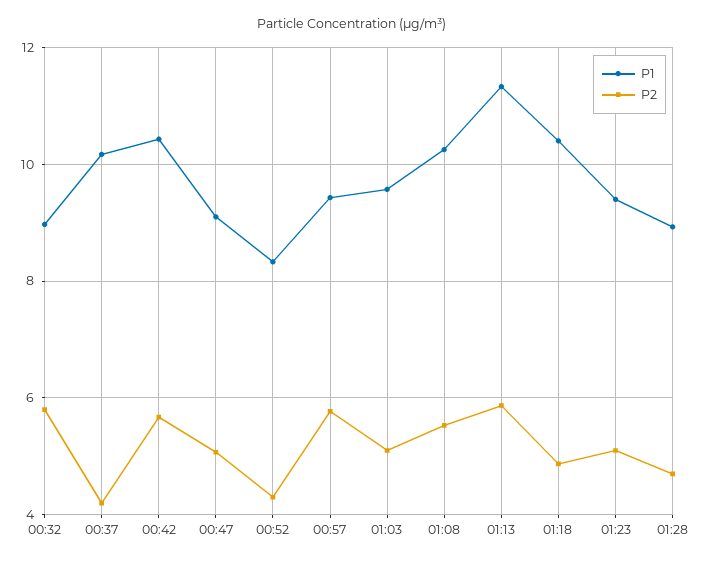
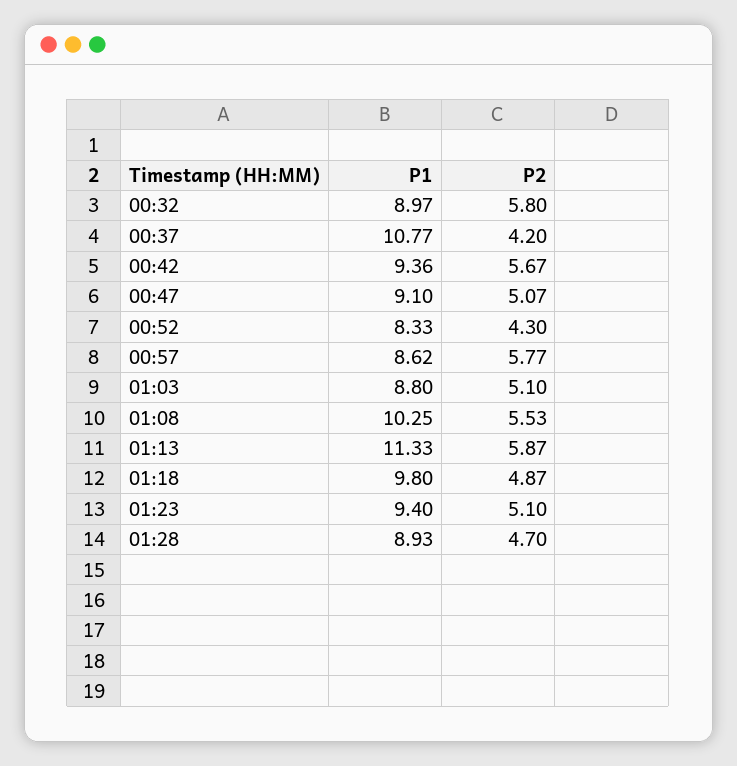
  {
    "P1": {
      "00:32": 8.97,
-     "00:37": 10.2,
+     "00:37": 10.77,
-     "00:42": 10.4,
+     "00:42": 9.36,
      "00:47": 9.1,
      "00:52": 8.33,
-     "00:57": 9.4,
+     "00:57": 8.62,
-     "01:03": 9.6,
+     "01:03": 8.8,
      "01:08": 10.25,
      "01:13": 11.33,
-     "01:18": 10.4,
+     "01:18": 9.8,
      "01:23": 9.4,
      "01:28": 8.93
    },
    "P2": {
      "00:32": 5.8,
      "00:37": 4.2,
      "00:42": 5.67,
      "00:47": 5.07,
      "00:52": 4.3,
      "00:57": 5.77,
      "01:03": 5.1,
      "01:08": 5.53,
      "01:13": 5.87,
      "01:18": 4.87,
      "01:23": 5.1,
      "01:28": 4.7
    }
  }

